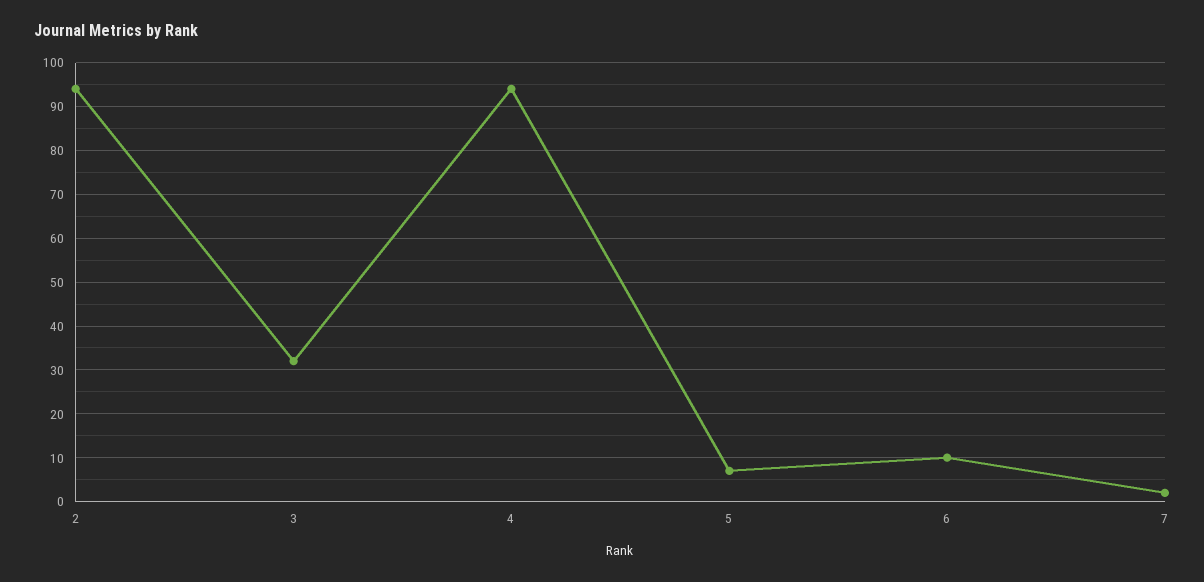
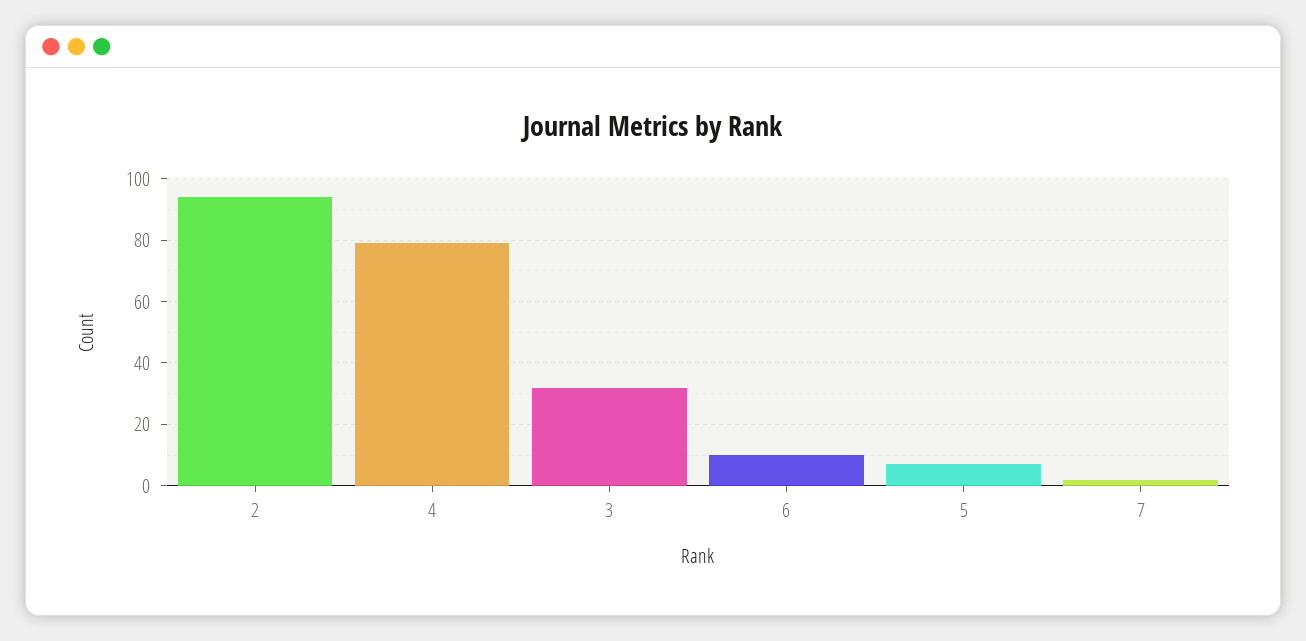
  {
    "2": 95,
    "3": 30,
-   "4": 95,
+   "4": 80,
    "5": 5,
    "6": 10,
    "7": 0
  }

